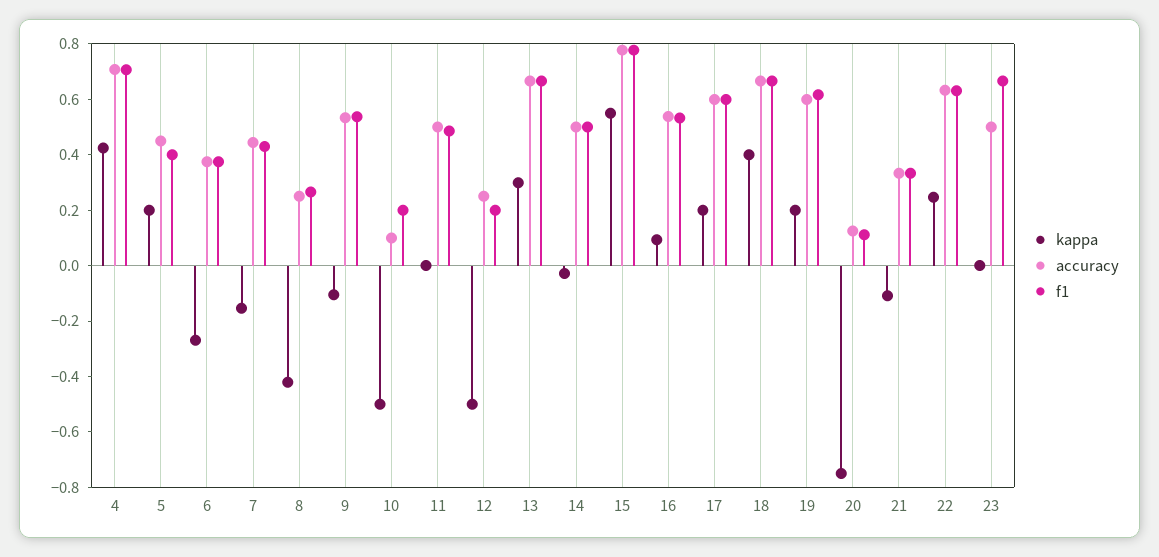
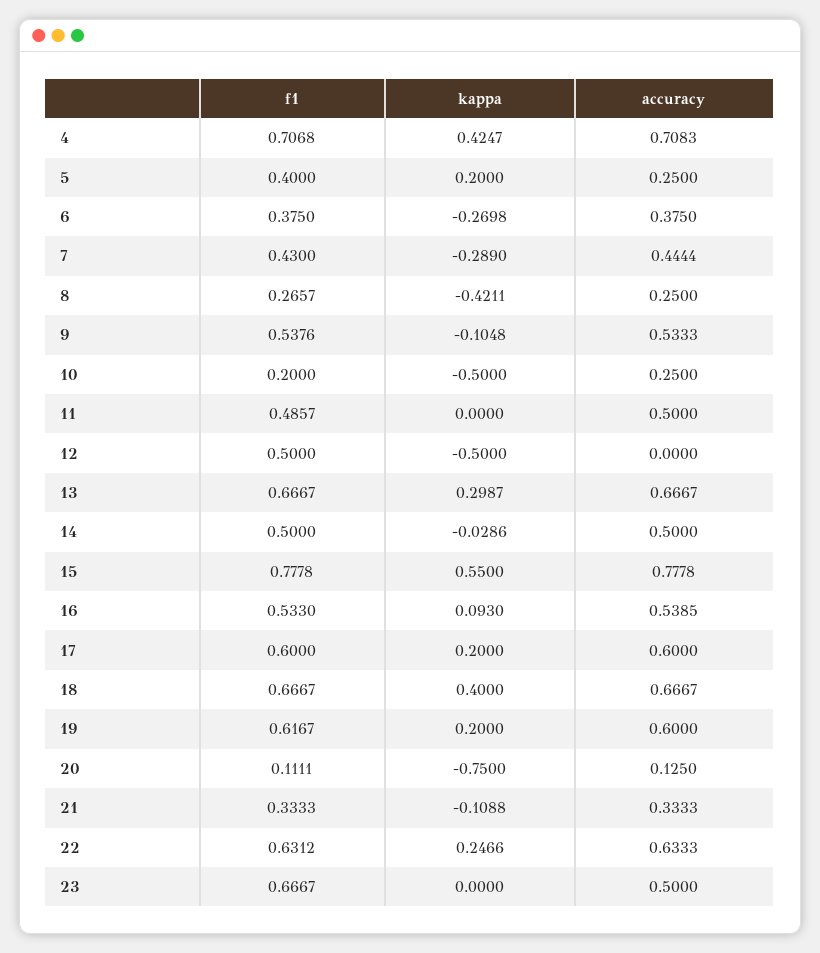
  {
    "kappa": {
      "4": 0.4247,
      "5": 0.2,
      "6": -0.2698,
-     "7": -0.15,
+     "7": -0.289,
      "8": -0.4211,
      "9": -0.1048,
      "10": -0.5,
      "11": 0,
      "12": -0.5,
      "13": 0.2987,
      "14": -0.0286,
      "15": 0.55,
      "16": 0.093,
      "17": 0.2,
      "18": 0.4,
      "19": 0.2,
      "20": -0.75,
      "21": -0.1088,
      "22": 0.2466,
      "23": 0
    },
    "accuracy": {
      "4": 0.7083,
-     "5": 0.45,
+     "5": 0.25,
      "6": 0.375,
      "7": 0.4444,
      "8": 0.25,
      "9": 0.5333,
-     "10": 0.1,
+     "10": 0.25,
      "11": 0.5,
-     "12": 0.25,
+     "12": 0,
      "13": 0.6667,
      "14": 0.5,
      "15": 0.7778,
      "16": 0.5385,
      "17": 0.6,
      "18": 0.6667,
      "19": 0.6,
      "20": 0.125,
      "21": 0.3333,
      "22": 0.6333,
      "23": 0.5
    },
    "f1": {
      "4": 0.7068,
      "5": 0.4,
      "6": 0.375,
      "7": 0.43,
      "8": 0.2657,
      "9": 0.5376,
      "10": 0.2,
      "11": 0.4857,
-     "12": 0.2,
+     "12": 0.5,
      "13": 0.6667,
      "14": 0.5,
      "15": 0.7778,
      "16": 0.533,
      "17": 0.6,
      "18": 0.6667,
      "19": 0.6167,
      "20": 0.1111,
      "21": 0.3333,
      "22": 0.6312,
      "23": 0.6667
    }
  }

